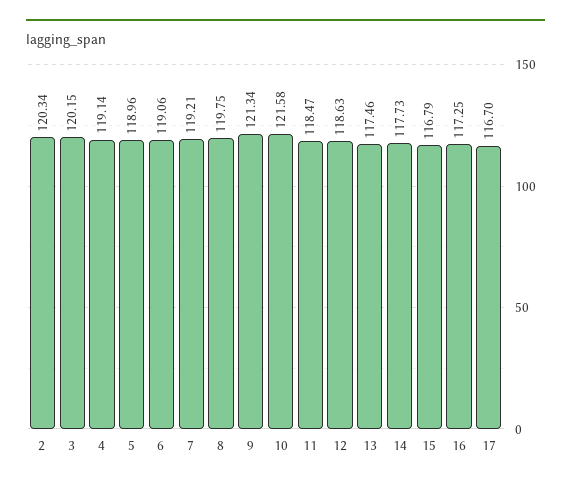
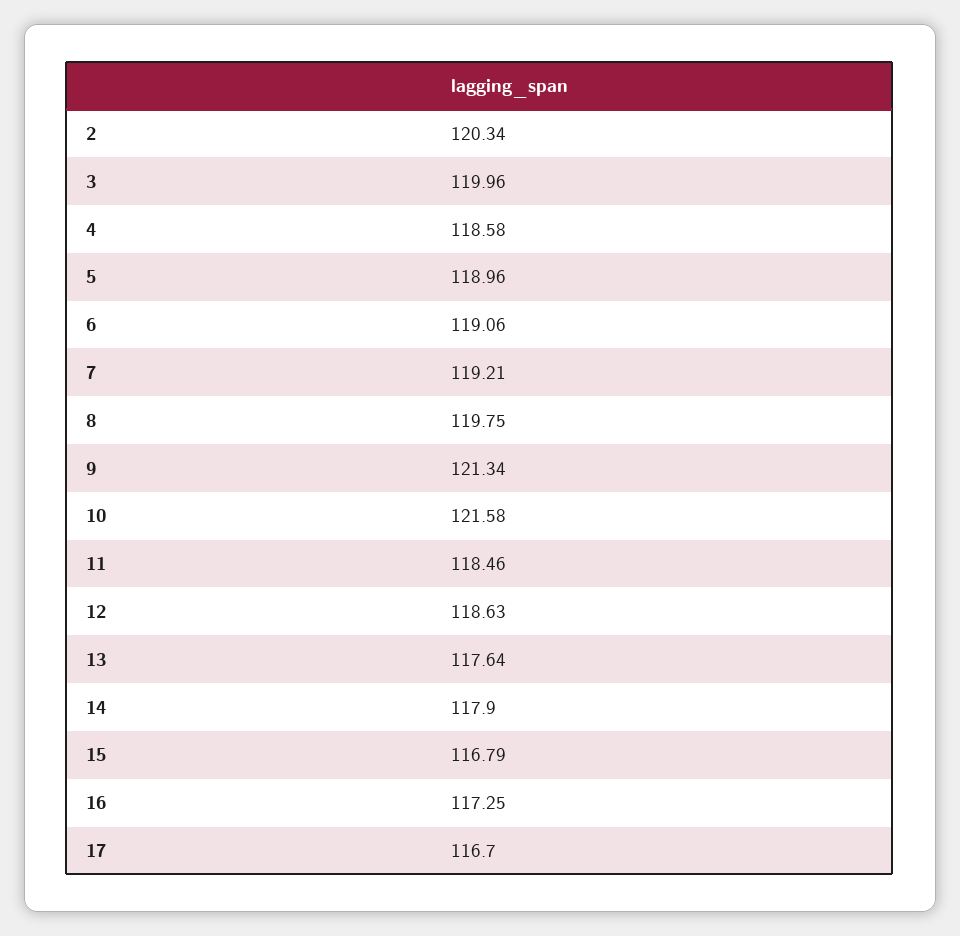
  {
    "2": 120.34,
-   "3": 120.15,
+   "3": 119.96,
-   "4": 119.14,
+   "4": 118.58,
    "5": 118.96,
    "6": 119.06,
    "7": 119.21,
    "8": 119.75,
    "9": 121.34,
    "10": 121.58,
-   "11": 118.47,
+   "11": 118.46,
    "12": 118.63,
-   "13": 117.46,
+   "13": 117.64,
-   "14": 117.73,
+   "14": 117.9,
    "15": 116.79,
    "16": 117.25,
    "17": 116.7
  }

